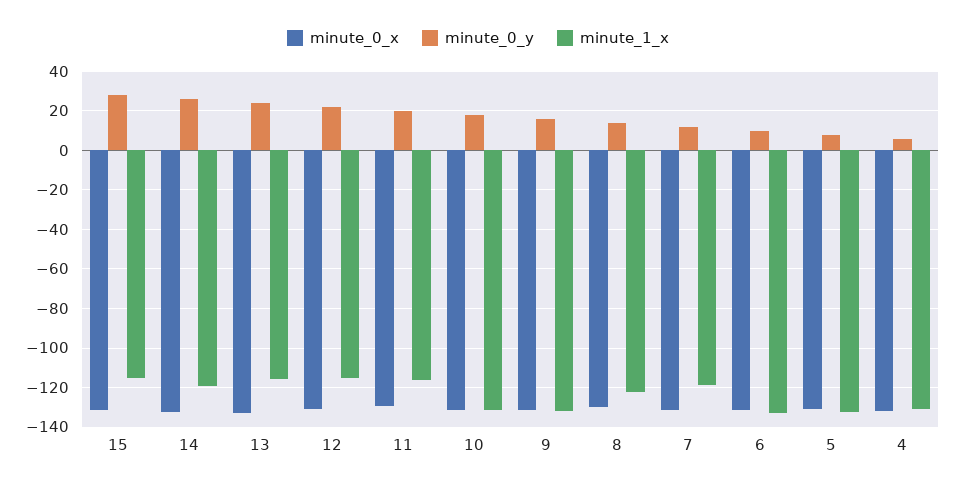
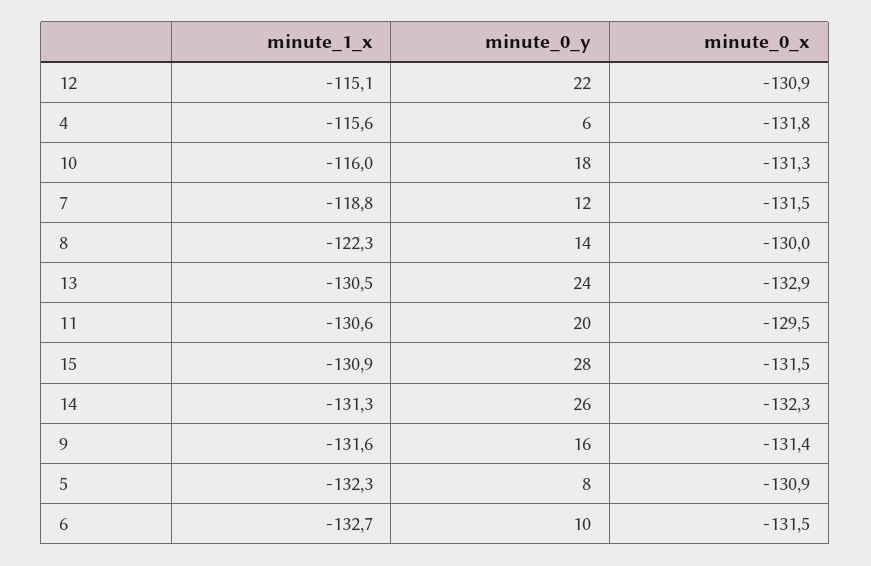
  {
    "minute_0_x": {
      "15": -131.5,
      "14": -132.3,
      "13": -132.9,
      "12": -130.9,
      "11": -129.5,
      "10": -131.3,
      "9": -131.4,
      "8": -130,
      "7": -131.5,
      "6": -131.5,
      "5": -130.9,
      "4": -131.8
    },
    "minute_0_y": {
      "15": 28,
      "14": 26,
      "13": 24,
      "12": 22,
      "11": 20,
      "10": 18,
      "9": 16,
      "8": 14,
      "7": 12,
      "6": 10,
      "5": 8,
      "4": 6
    },
    "minute_1_x": {
-     "15": -115,
+     "15": -130.9,
-     "14": -120,
+     "14": -131.3,
-     "13": -115,
+     "13": -130.5,
      "12": -115.1,
-     "11": -115,
+     "11": -130.6,
-     "10": -130,
+     "10": -116,
      "9": -131.6,
      "8": -122.3,
      "7": -118.8,
      "6": -132.7,
      "5": -132.3,
-     "4": -130
+     "4": -115.6
    }
  }

